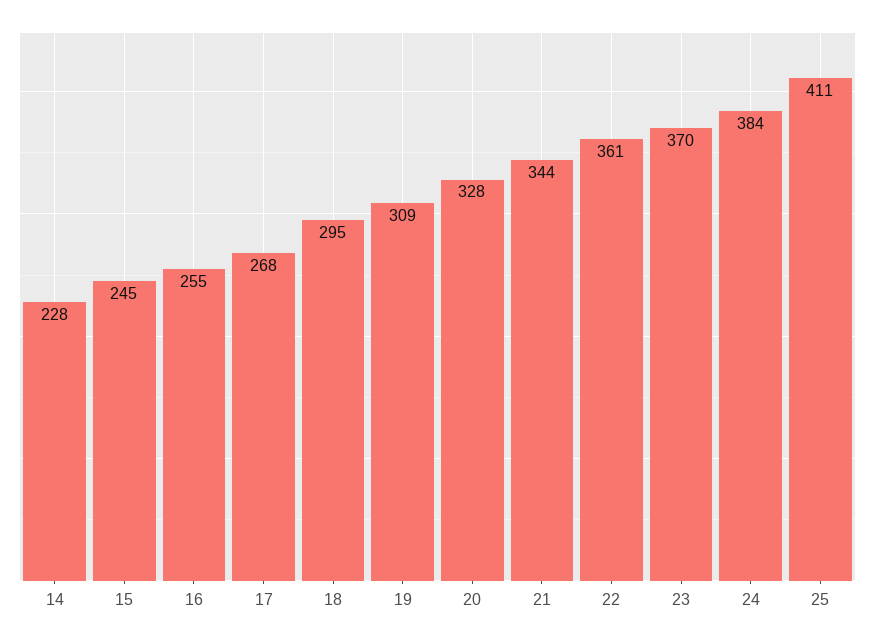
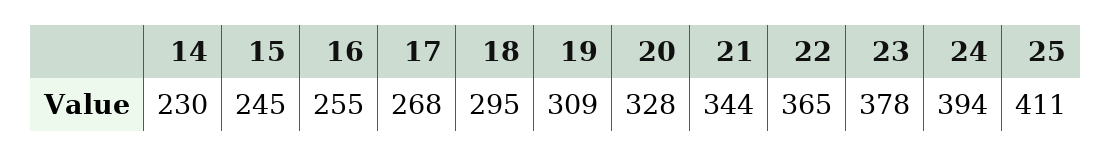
  {
-   "14": 228,
+   "14": 230,
    "15": 245,
    "16": 255,
    "17": 268,
    "18": 295,
    "19": 309,
    "20": 328,
    "21": 344,
-   "22": 361,
+   "22": 365,
-   "23": 370,
+   "23": 378,
-   "24": 384,
+   "24": 394,
    "25": 411
  }

